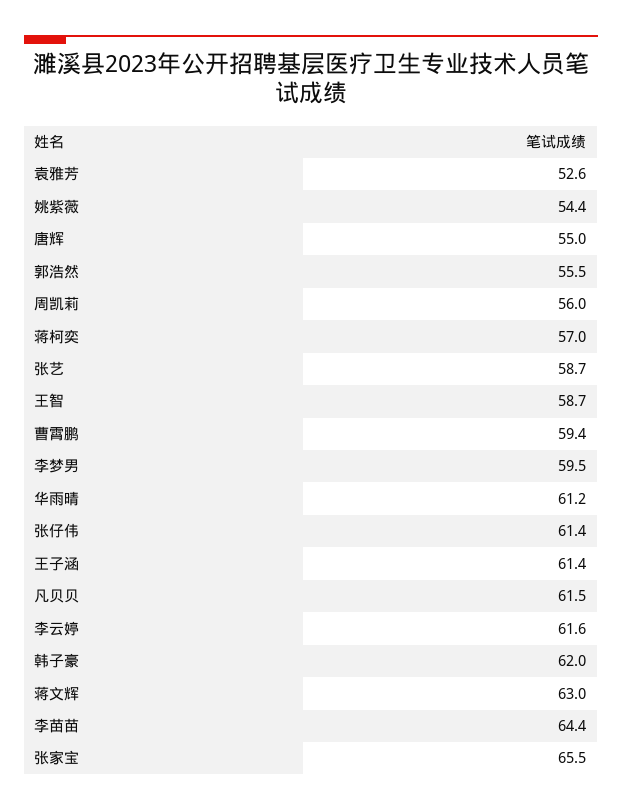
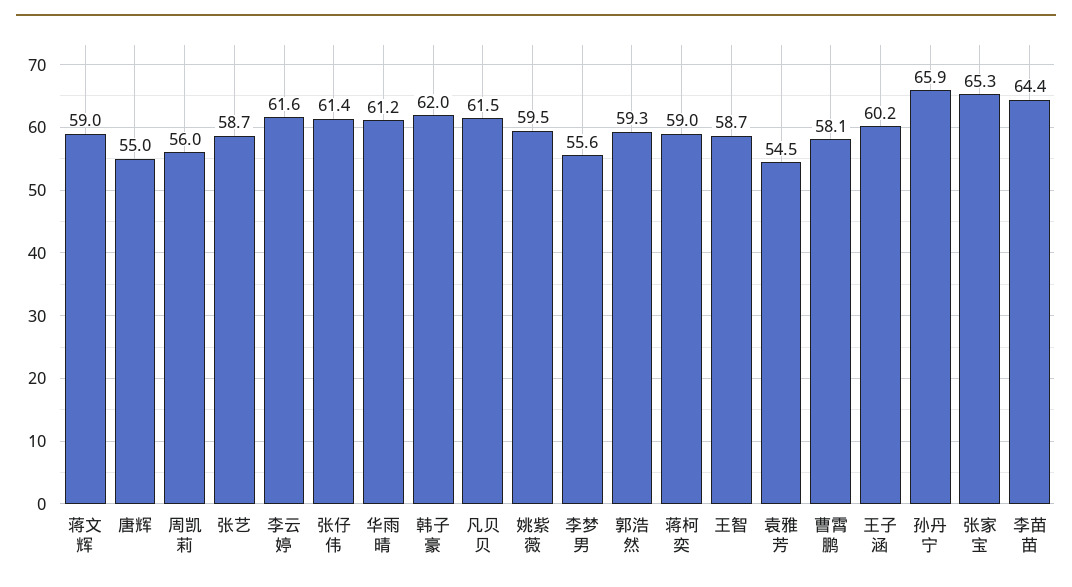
  {
-   "袁雅芳": 52.6,
+   "袁雅芳": 54.5,
-   "姚紫薇": 54.4,
+   "姚紫薇": 59.5,
    "唐辉": 55,
-   "郭浩然": 55.5,
+   "郭浩然": 59.3,
    "周凯莉": 56,
-   "蒋柯奕": 57,
+   "蒋柯奕": 59,
    "张艺": 58.7,
    "王智": 58.7,
-   "曹霄鹏": 59.4,
+   "曹霄鹏": 58.1,
-   "李梦男": 59.5,
+   "李梦男": 55.6,
    "华雨晴": 61.2,
    "张仔伟": 61.4,
-   "王子涵": 61.4,
+   "王子涵": 60.2,
    "凡贝贝": 61.5,
    "李云婷": 61.6,
    "韩子豪": 62,
-   "蒋文辉": 63,
+   "蒋文辉": 59,
    "李苗苗": 64.4,
-   "张家宝": 65.5
+   "张家宝": 65.3,
+   "孙丹宁": 65.9
  }

